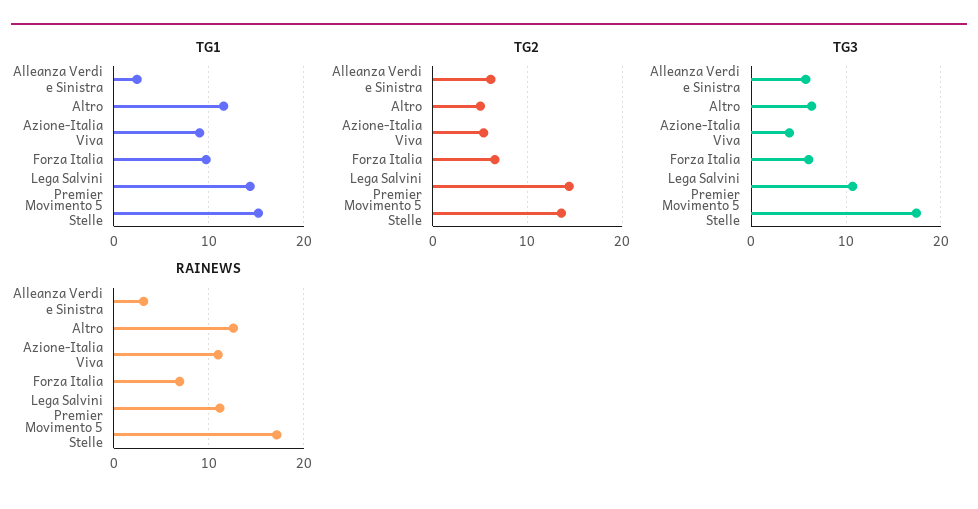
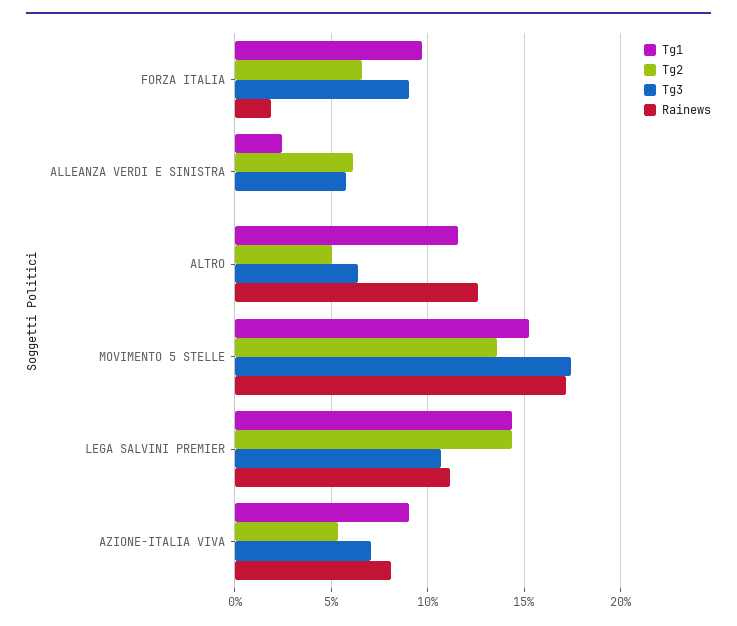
  {
    "TG1": {
      "Alleanza Verdi e Sinistra": 2.5,
      "Altro": 11.5,
      "Azione-Italia Viva": 9,
      "Forza Italia": 9.5,
      "Lega Salvini Premier": 14.5,
      "Movimento 5 Stelle": 15
    },
    "TG2": {
      "Alleanza Verdi e Sinistra": 6,
      "Altro": 5,
      "Azione-Italia Viva": 5.5,
      "Forza Italia": 6.5,
      "Lega Salvini Premier": 14.5,
      "Movimento 5 Stelle": 13.5
    },
    "TG3": {
      "Alleanza Verdi e Sinistra": 6,
      "Altro": 6.5,
-     "Azione-Italia Viva": 4,
+     "Azione-Italia Viva": 7,
-     "Forza Italia": 6,
+     "Forza Italia": 9,
      "Lega Salvini Premier": 10.5,
      "Movimento 5 Stelle": 17.5
    },
    "RAINEWS": {
-     "Alleanza Verdi e Sinistra": 3,
+     "Alleanza Verdi e Sinistra": 0,
      "Altro": 12.5,
-     "Azione-Italia Viva": 11,
+     "Azione-Italia Viva": 8,
-     "Forza Italia": 7,
+     "Forza Italia": 2,
      "Lega Salvini Premier": 11,
      "Movimento 5 Stelle": 17
    }
  }

